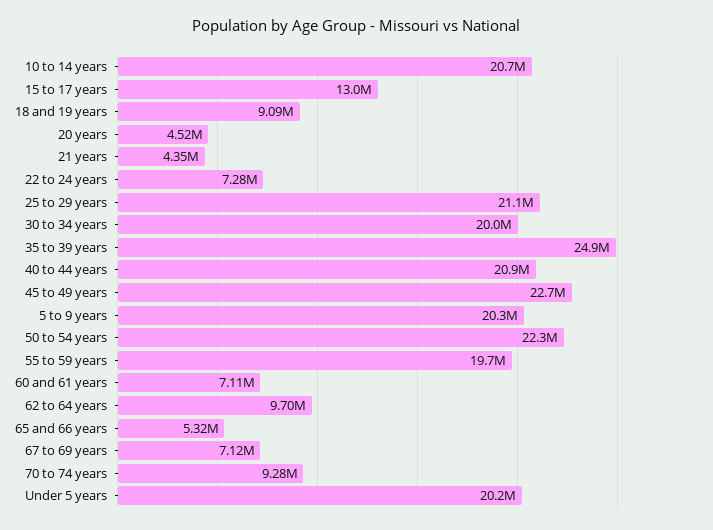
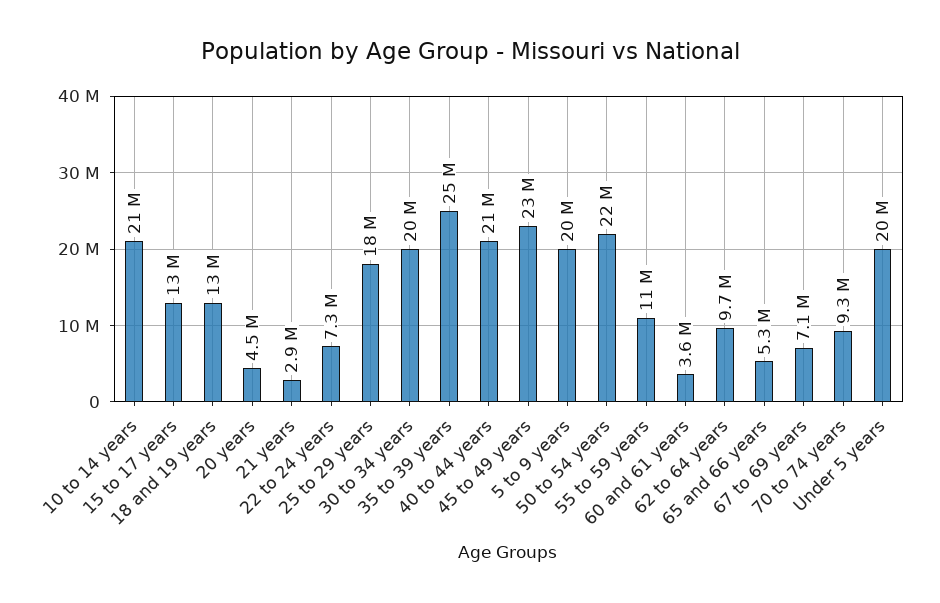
  {
    "10 to 14 years": 20700000,
    "15 to 17 years": 13000000,
-   "18 and 19 years": 9090000,
+   "18 and 19 years": 13000000,
    "20 years": 4520000,
-   "21 years": 4350000,
+   "21 years": 2900000,
    "22 to 24 years": 7280000,
-   "25 to 29 years": 21100000,
+   "25 to 29 years": 18000000,
    "30 to 34 years": 20000000,
    "35 to 39 years": 24900000,
    "40 to 44 years": 20900000,
    "45 to 49 years": 22700000,
    "5 to 9 years": 20300000,
    "50 to 54 years": 22300000,
-   "55 to 59 years": 19700000,
+   "55 to 59 years": 11000000,
-   "60 and 61 years": 7110000,
+   "60 and 61 years": 3600000,
    "62 to 64 years": 9700000,
    "65 and 66 years": 5320000,
    "67 to 69 years": 7120000,
    "70 to 74 years": 9280000,
    "Under 5 years": 20200000
  }

